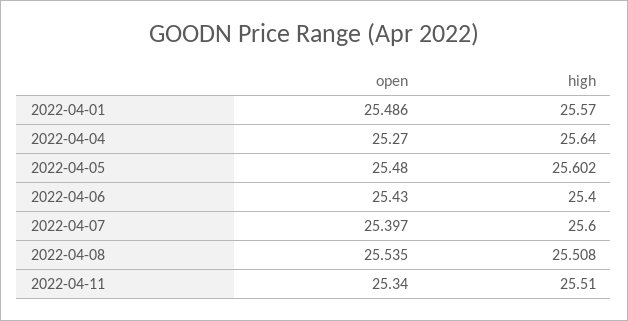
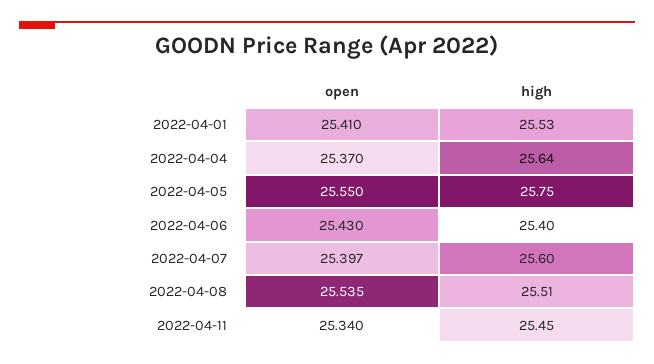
  {
    "open": {
-     "2022-04-01": 25.486,
+     "2022-04-01": 25.41,
-     "2022-04-04": 25.27,
+     "2022-04-04": 25.37,
-     "2022-04-05": 25.48,
+     "2022-04-05": 25.55,
      "2022-04-06": 25.43,
      "2022-04-07": 25.397,
      "2022-04-08": 25.535,
      "2022-04-11": 25.34
    },
    "high": {
-     "2022-04-01": 25.57,
+     "2022-04-01": 25.53,
      "2022-04-04": 25.64,
-     "2022-04-05": 25.602,
+     "2022-04-05": 25.75,
      "2022-04-06": 25.4,
      "2022-04-07": 25.6,
      "2022-04-08": 25.508,
-     "2022-04-11": 25.51
+     "2022-04-11": 25.45
    }
  }

